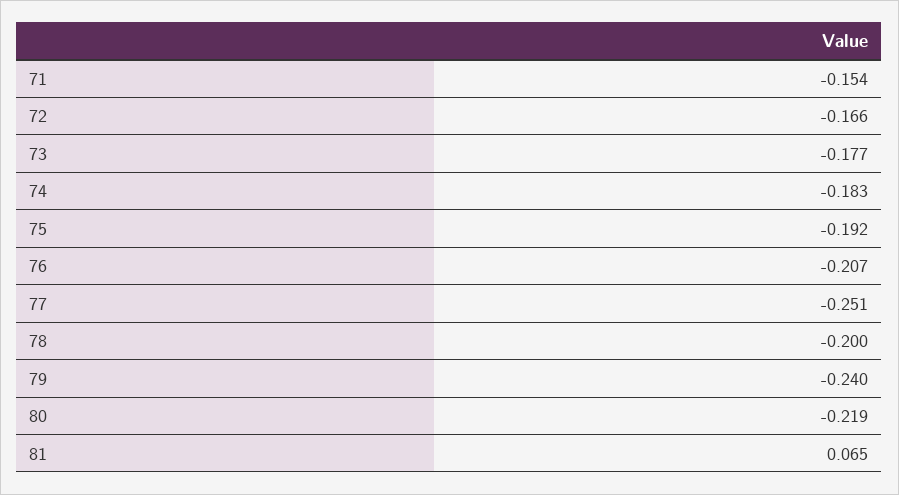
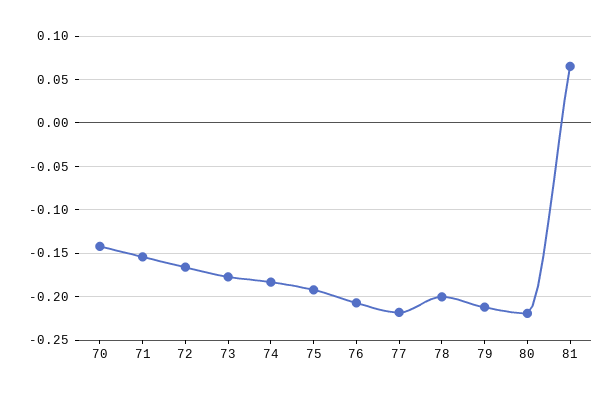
  {
    "71": -0.154,
    "72": -0.166,
    "73": -0.177,
    "74": -0.183,
    "75": -0.192,
    "76": -0.207,
-   "77": -0.251,
+   "77": -0.22,
    "78": -0.2,
-   "79": -0.24,
+   "79": -0.21,
    "80": -0.219,
-   "81": 0.065
+   "81": 0.065,
+   "70": -0.14
  }

